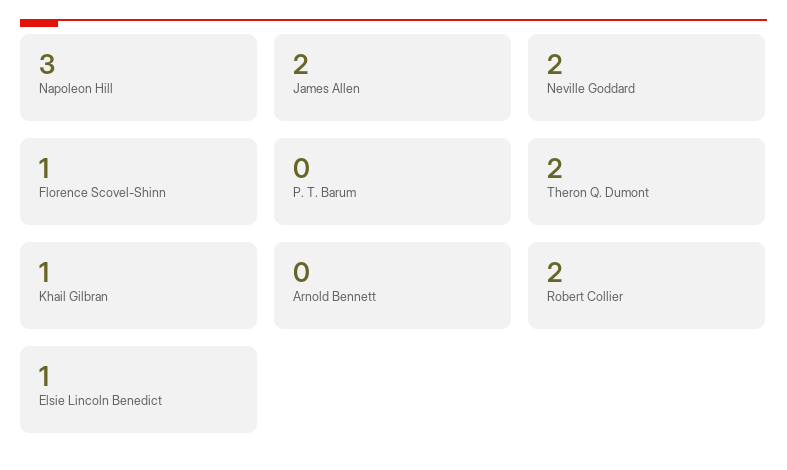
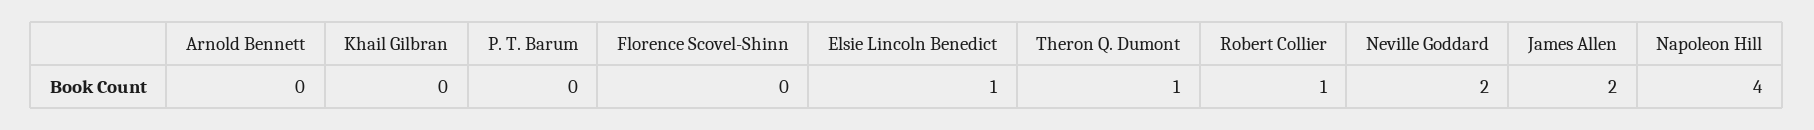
  {
-   "Napoleon Hill": 3,
+   "Napoleon Hill": 4,
    "James Allen": 2,
    "Neville Goddard": 2,
-   "Florence Scovel-Shinn": 1,
+   "Florence Scovel-Shinn": 0,
    "P. T. Barum": 0,
-   "Theron Q. Dumont": 2,
+   "Theron Q. Dumont": 1,
-   "Khail Gilbran": 1,
+   "Khail Gilbran": 0,
    "Arnold Bennett": 0,
-   "Robert Collier": 2,
+   "Robert Collier": 1,
    "Elsie Lincoln Benedict": 1
  }

